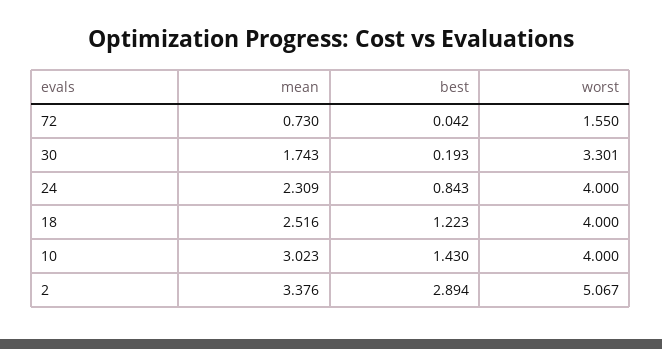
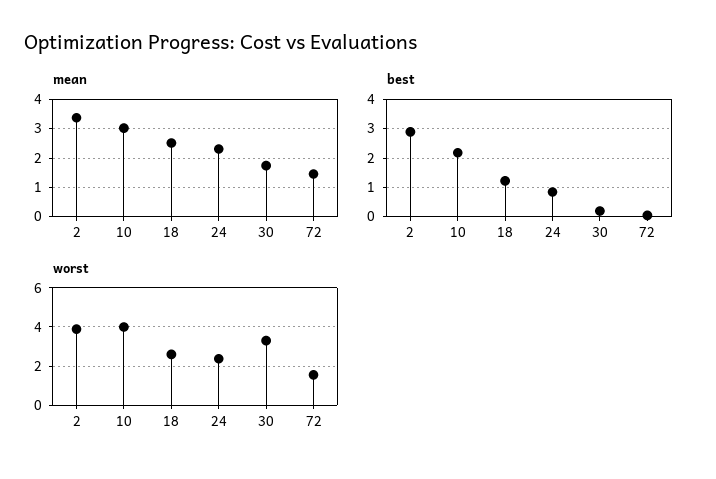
  {
    "mean": {
-     "72": 0.73,
+     "72": 1.5,
      "30": 1.743,
      "24": 2.309,
      "18": 2.516,
      "10": 3.023,
      "2": 3.376
    },
    "best": {
      "72": 0.042,
      "30": 0.193,
      "24": 0.843,
      "18": 1.223,
-     "10": 1.43,
+     "10": 2.25,
      "2": 2.894
    },
    "worst": {
      "72": 1.55,
      "30": 3.301,
-     "24": 4,
+     "24": 2.5,
-     "18": 4,
+     "18": 2.5,
      "10": 4,
-     "2": 5.067
+     "2": 4
    }
  }

